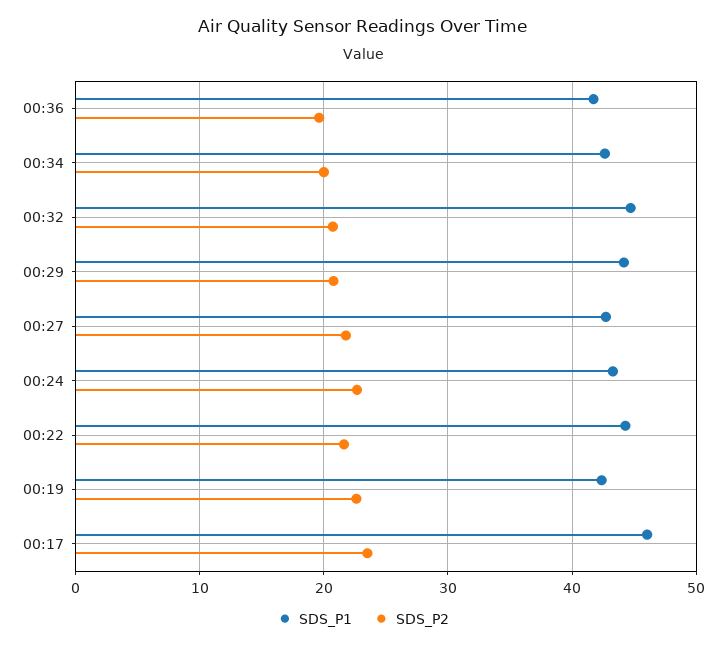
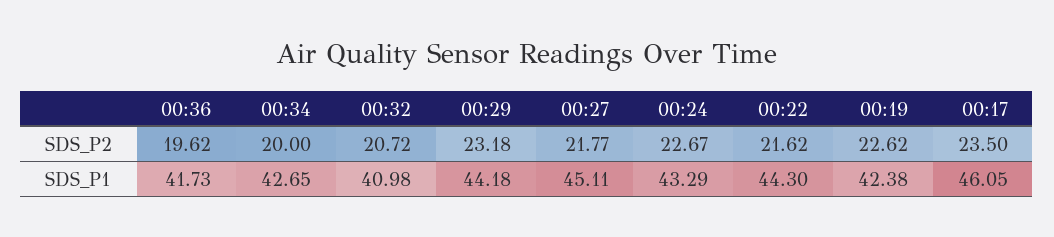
  {
    "SDS_P1": {
      "00:36": 41.73,
      "00:34": 42.65,
-     "00:32": 45,
+     "00:32": 40.98,
      "00:29": 44.18,
-     "00:27": 43,
+     "00:27": 45.11,
      "00:24": 43.29,
      "00:22": 44.3,
      "00:19": 42.38,
      "00:17": 46.05
    },
    "SDS_P2": {
      "00:36": 19.62,
      "00:34": 20,
      "00:32": 20.72,
-     "00:29": 21,
+     "00:29": 23.18,
      "00:27": 21.77,
      "00:24": 22.67,
      "00:22": 21.62,
      "00:19": 22.62,
      "00:17": 23.5
    }
  }

